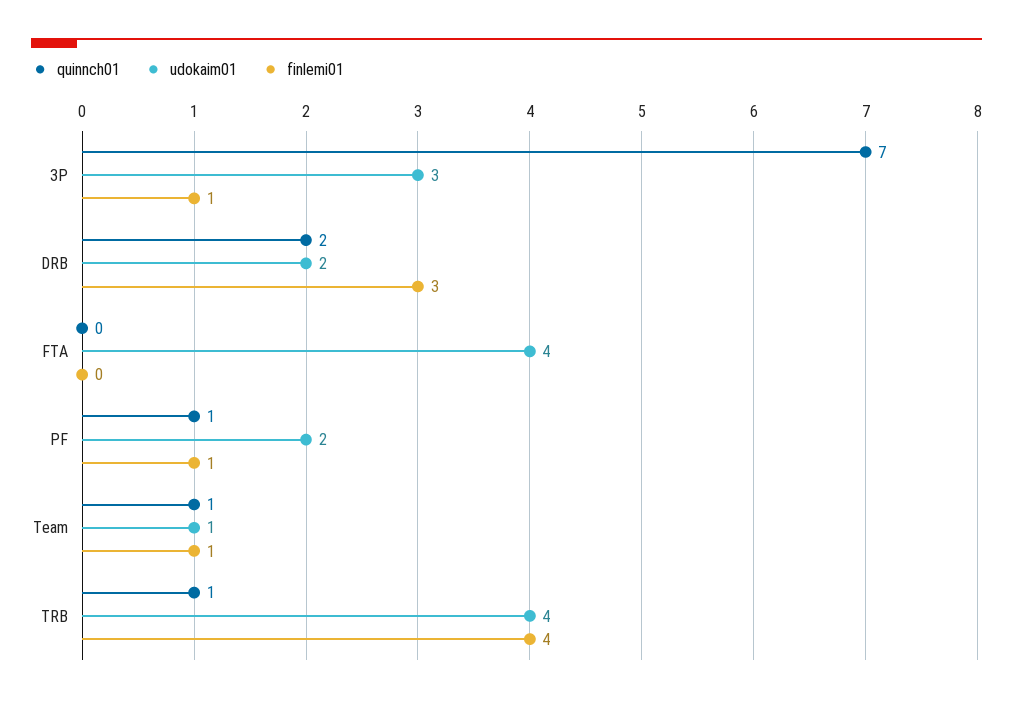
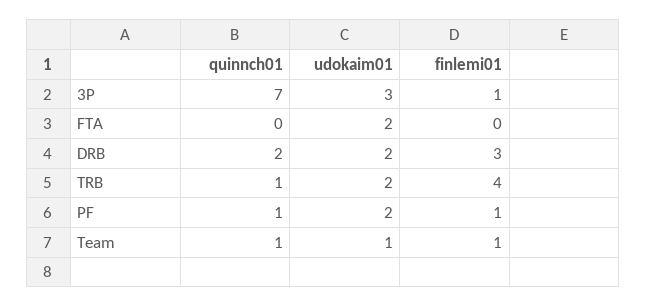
  {
    "quinnch01": {
      "3P": 7,
      "DRB": 2,
      "FTA": 0,
      "PF": 1,
      "Team": 1,
      "TRB": 1
    },
    "udokaim01": {
      "3P": 3,
      "DRB": 2,
-     "FTA": 4,
+     "FTA": 2,
      "PF": 2,
      "Team": 1,
-     "TRB": 4
+     "TRB": 2
    },
    "finlemi01": {
      "3P": 1,
      "DRB": 3,
      "FTA": 0,
      "PF": 1,
      "Team": 1,
      "TRB": 4
    }
  }

